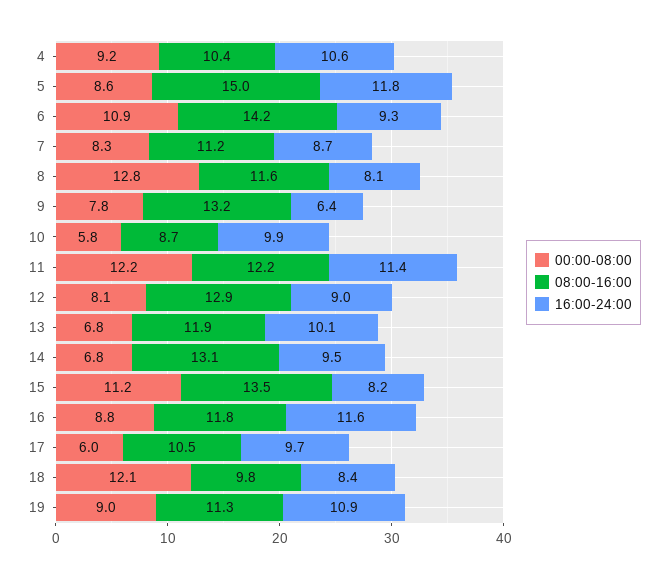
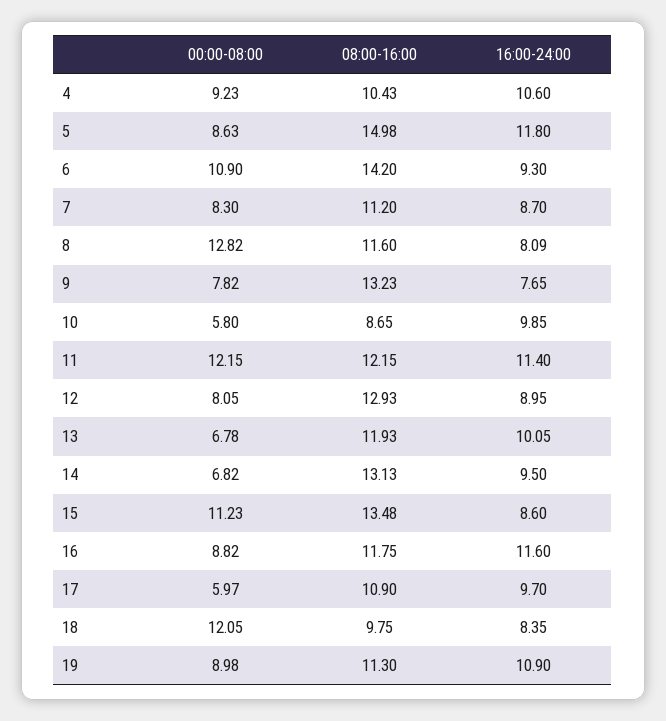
  {
    "00:00-08:00": {
      "4": 9.23,
      "5": 8.63,
      "6": 10.9,
      "7": 8.3,
      "8": 12.82,
      "9": 7.82,
      "10": 5.8,
      "11": 12.15,
      "12": 8.05,
      "13": 6.78,
      "14": 6.82,
      "15": 11.23,
      "16": 8.82,
      "17": 5.97,
      "18": 12.05,
      "19": 8.98
    },
    "08:00-16:00": {
      "4": 10.43,
      "5": 14.98,
      "6": 14.2,
      "7": 11.2,
      "8": 11.6,
      "9": 13.23,
      "10": 8.65,
      "11": 12.15,
      "12": 12.93,
      "13": 11.93,
      "14": 13.13,
      "15": 13.48,
      "16": 11.75,
-     "17": 10.5,
+     "17": 10.9,
      "18": 9.75,
      "19": 11.3
    },
    "16:00-24:00": {
      "4": 10.6,
      "5": 11.8,
      "6": 9.3,
      "7": 8.7,
      "8": 8.09,
-     "9": 6.4,
+     "9": 7.65,
      "10": 9.85,
      "11": 11.4,
      "12": 8.95,
      "13": 10.05,
      "14": 9.5,
-     "15": 8.2,
+     "15": 8.6,
      "16": 11.6,
      "17": 9.7,
      "18": 8.35,
      "19": 10.9
    }
  }

